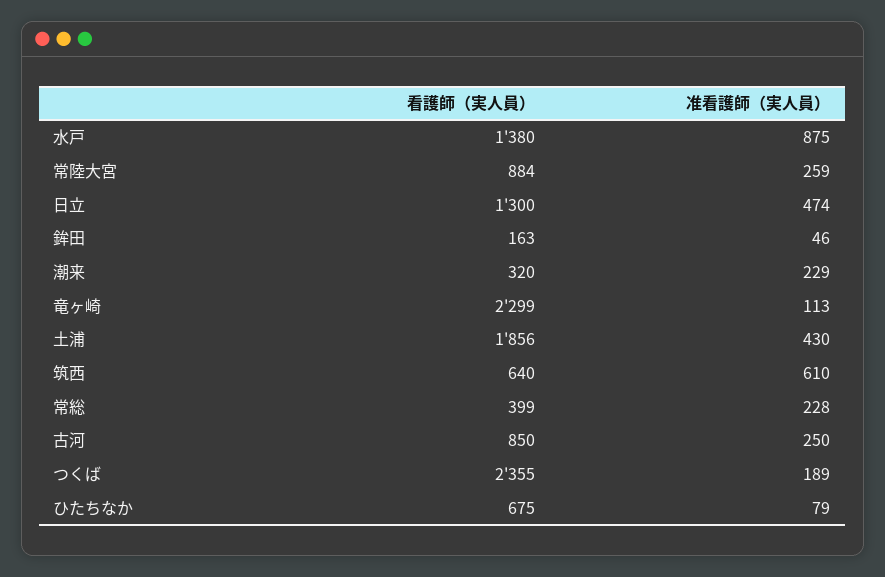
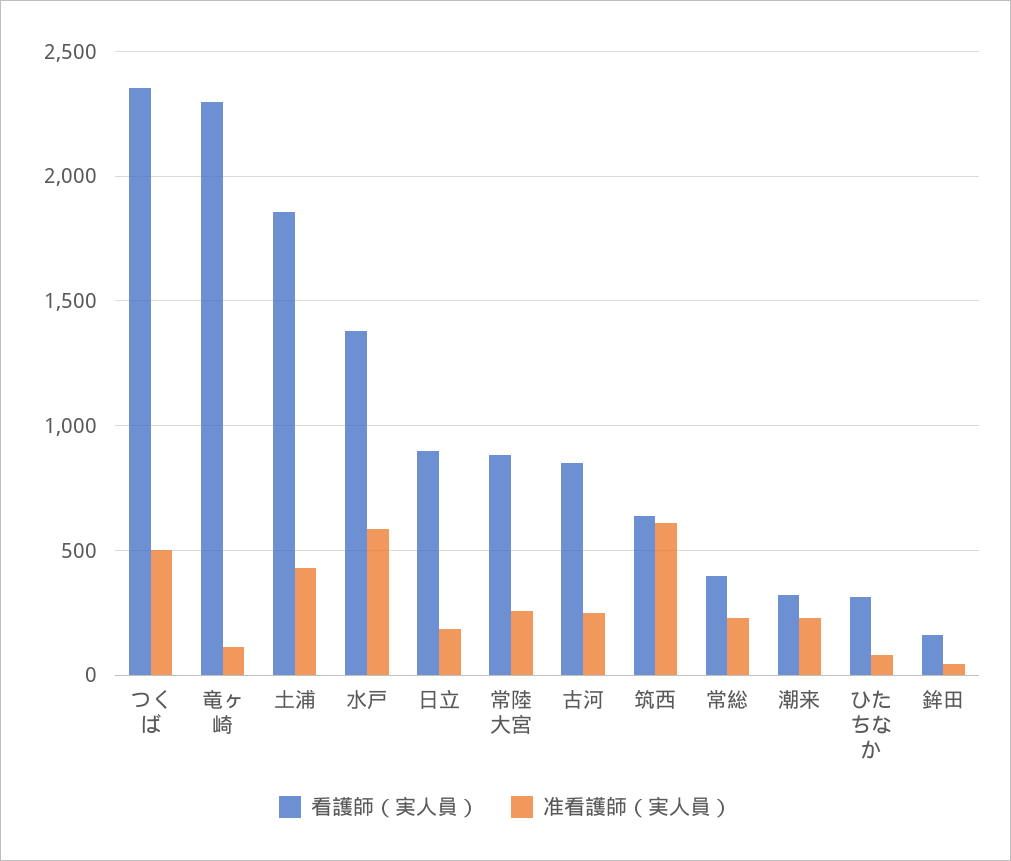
  {
    "看護師（実人員）": {
      "水戸": 1380,
      "常陸大宮": 884,
-     "日立": 1300,
+     "日立": 900,
      "鉾田": 163,
      "潮来": 320,
      "竜ヶ崎": 2299,
      "土浦": 1856,
      "筑西": 640,
      "常総": 399,
      "古河": 850,
      "つくば": 2355,
-     "ひたちなか": 675
+     "ひたちなか": 300
    },
    "准看護師（実人員）": {
-     "水戸": 875,
+     "水戸": 600,
      "常陸大宮": 259,
-     "日立": 474,
+     "日立": 200,
      "鉾田": 46,
      "潮来": 229,
      "竜ヶ崎": 113,
      "土浦": 430,
      "筑西": 610,
      "常総": 228,
      "古河": 250,
-     "つくば": 189,
+     "つくば": 500,
      "ひたちなか": 79
    }
  }

